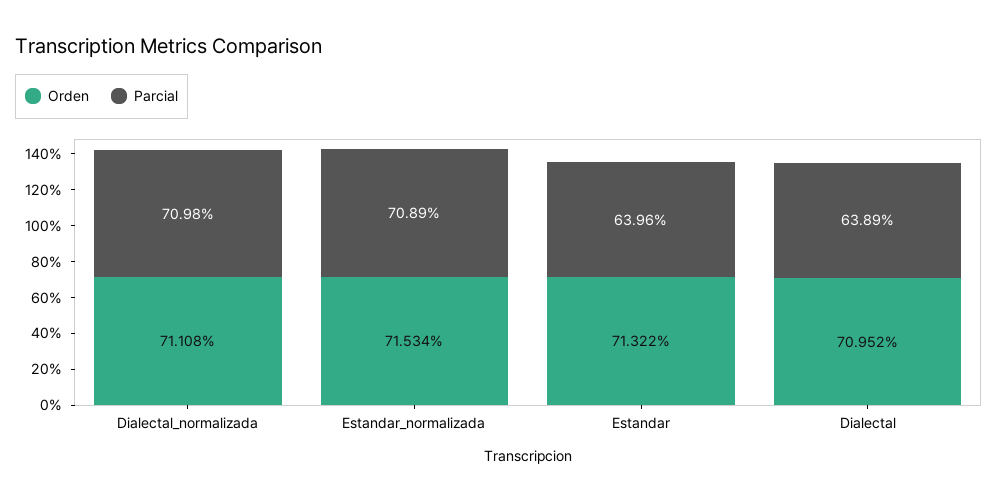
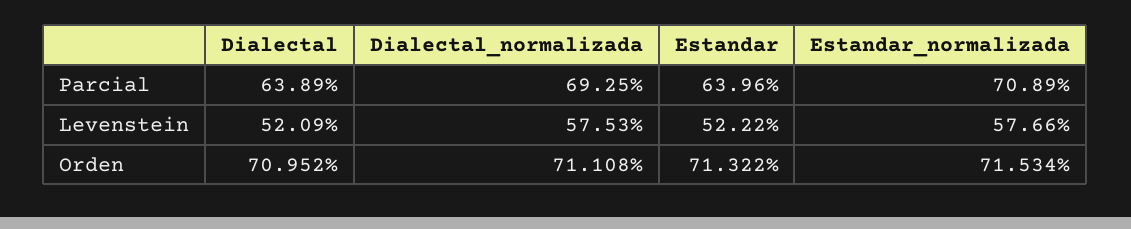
  {
    "Orden": {
      "Dialectal_normalizada": 71.108,
      "Estandar_normalizada": 71.534,
      "Estandar": 71.322,
      "Dialectal": 70.952
    },
    "Parcial": {
-     "Dialectal_normalizada": 70.98,
+     "Dialectal_normalizada": 69.25,
      "Estandar_normalizada": 70.89,
      "Estandar": 63.96,
      "Dialectal": 63.89
-   }
+   },
+   "Levenstein": {
+     "Dialectal": 52.09,
+     "Dialectal_normalizada": 57.53,
+     "Estandar": 52.22,
+     "Estandar_normalizada": 57.66
+   }
  }

